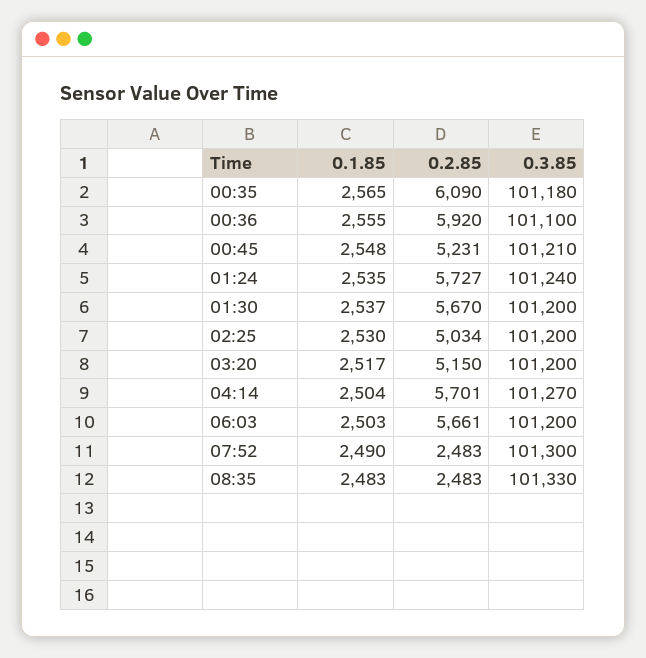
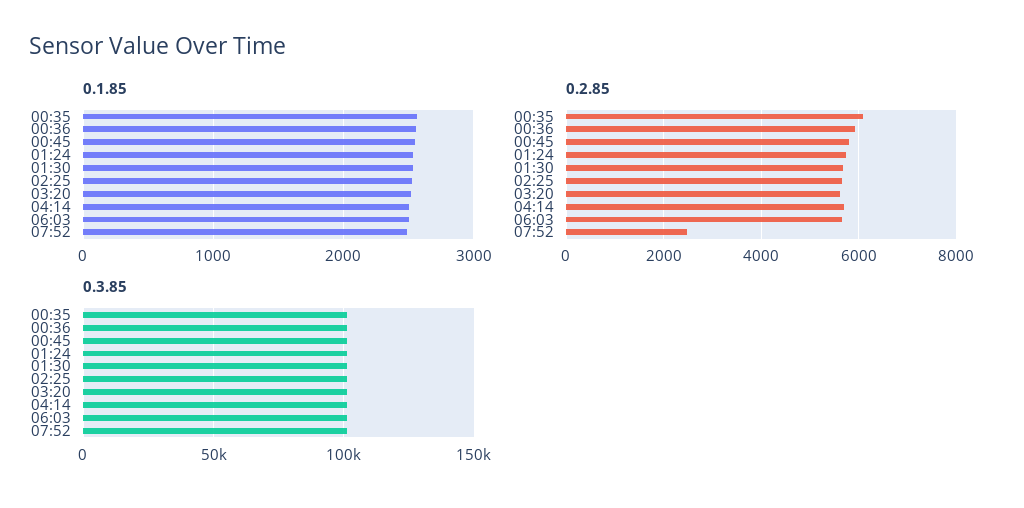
  {
    "0.1.85": {
      "00:35": 2565,
      "00:36": 2555,
      "00:45": 2548,
      "01:24": 2535,
      "01:30": 2537,
      "02:25": 2530,
      "03:20": 2517,
      "04:14": 2504,
      "06:03": 2503,
-     "07:52": 2490,
+     "07:52": 2490
-     "08:35": 2483
    },
    "0.2.85": {
      "00:35": 6090,
      "00:36": 5920,
-     "00:45": 5231,
+     "00:45": 5800,
      "01:24": 5727,
      "01:30": 5670,
-     "02:25": 5034,
+     "02:25": 5600,
-     "03:20": 5150,
+     "03:20": 5600,
      "04:14": 5701,
      "06:03": 5661,
-     "07:52": 2483,
+     "07:52": 2483
-     "08:35": 2483
    },
    "0.3.85": {
      "00:35": 101180,
      "00:36": 101100,
      "00:45": 101210,
      "01:24": 101240,
      "01:30": 101200,
      "02:25": 101200,
      "03:20": 101200,
      "04:14": 101270,
      "06:03": 101200,
-     "07:52": 101300,
+     "07:52": 101300
-     "08:35": 101330
    }
  }

